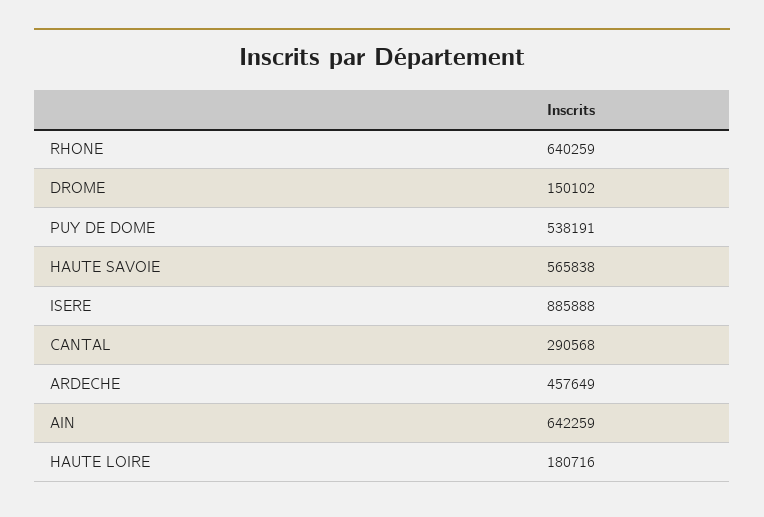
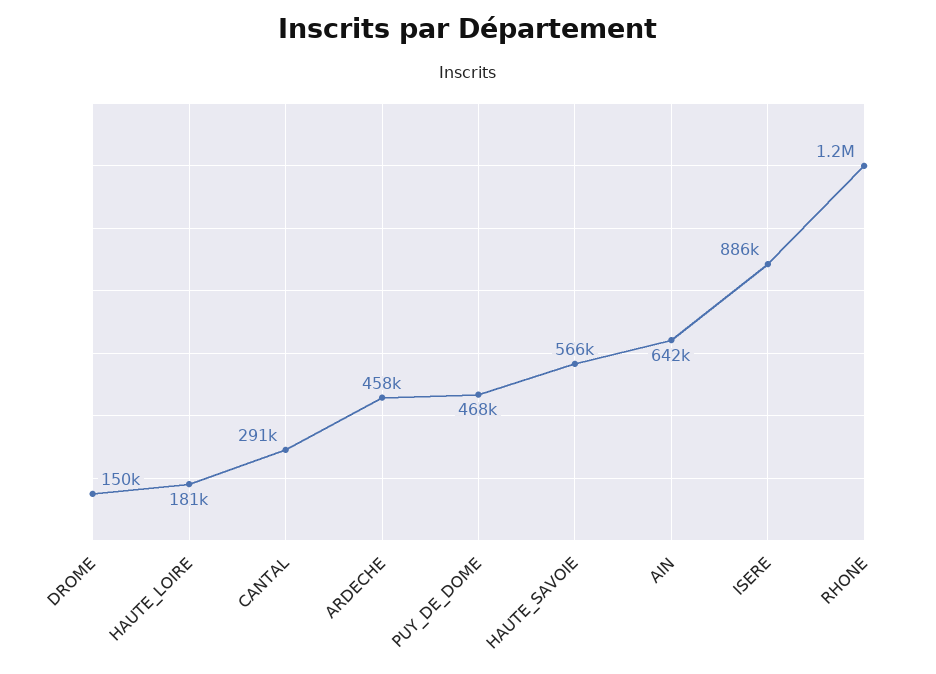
  {
-   "RHONE": 640259,
+   "RHONE": 1200000,
    "DROME": 150102,
-   "PUY DE DOME": 538191,
+   "PUY DE DOME": 468000,
    "HAUTE SAVOIE": 565838,
    "ISERE": 885888,
    "CANTAL": 290568,
    "ARDECHE": 457649,
    "AIN": 642259,
    "HAUTE LOIRE": 180716
  }

